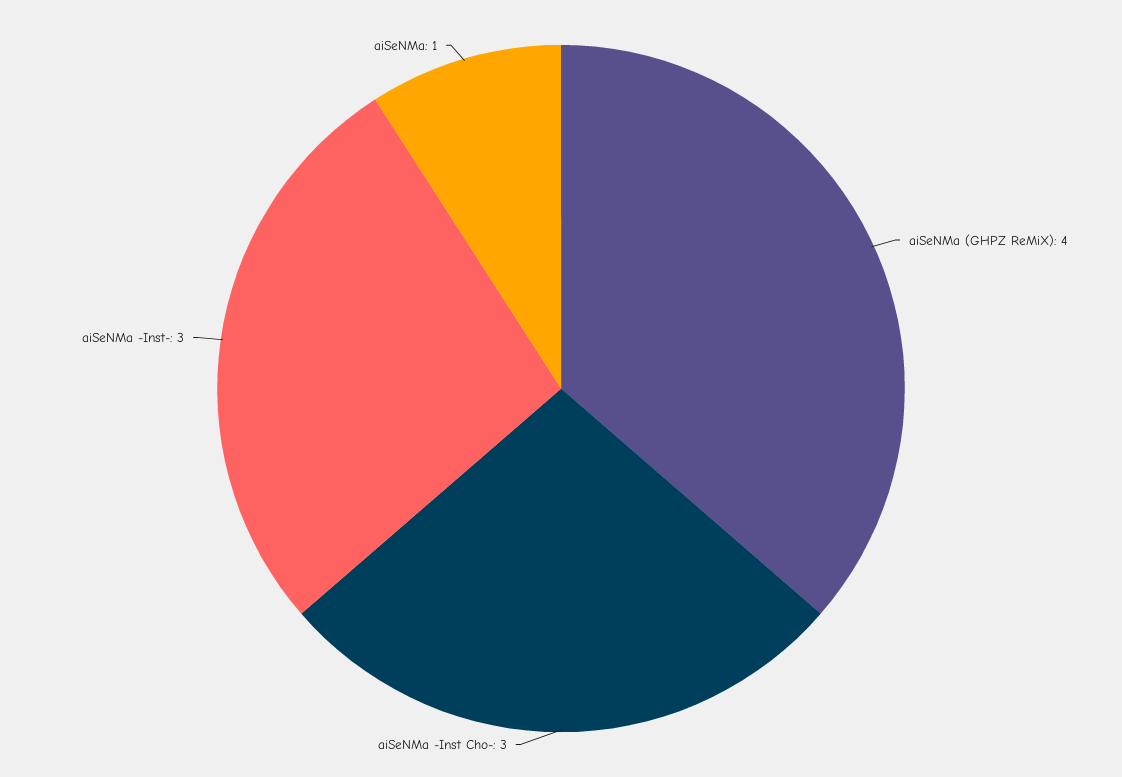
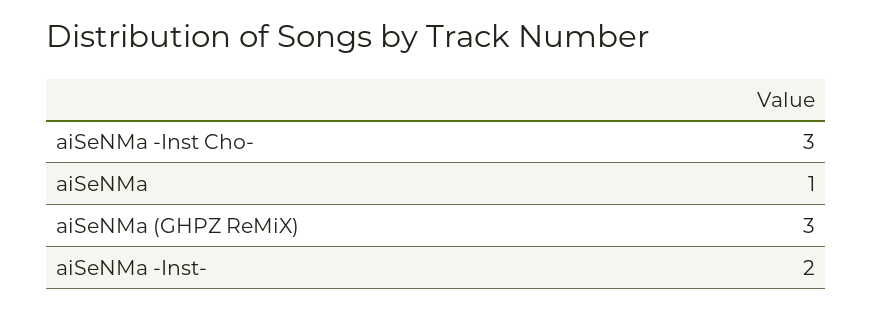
  {
-   "aiSeNMa (GHPZ ReMiX)": 4,
+   "aiSeNMa (GHPZ ReMiX)": 3,
    "aiSeNMa -Inst Cho-": 3,
-   "aiSeNMa -Inst-": 3,
+   "aiSeNMa -Inst-": 2,
    "aiSeNMa": 1
  }

